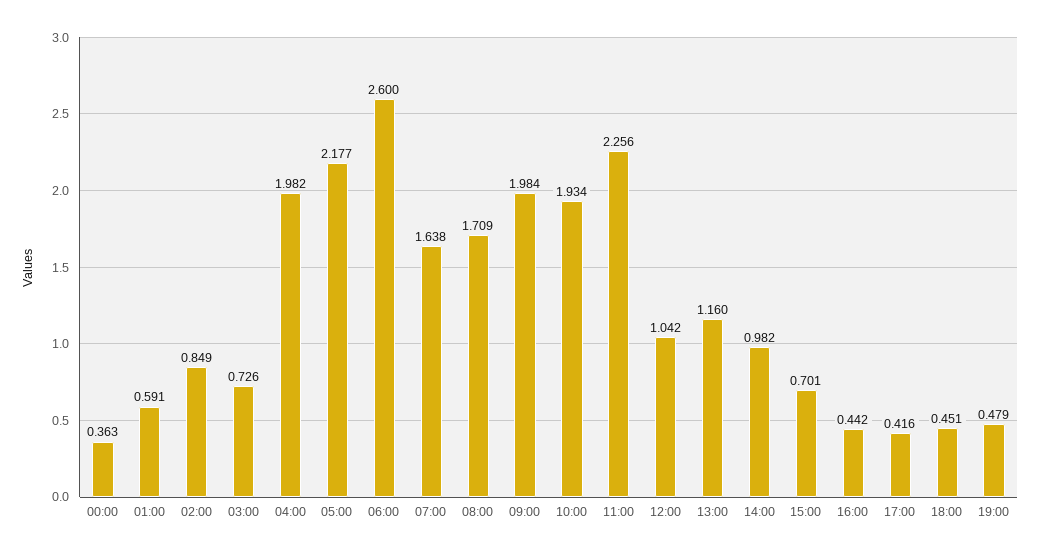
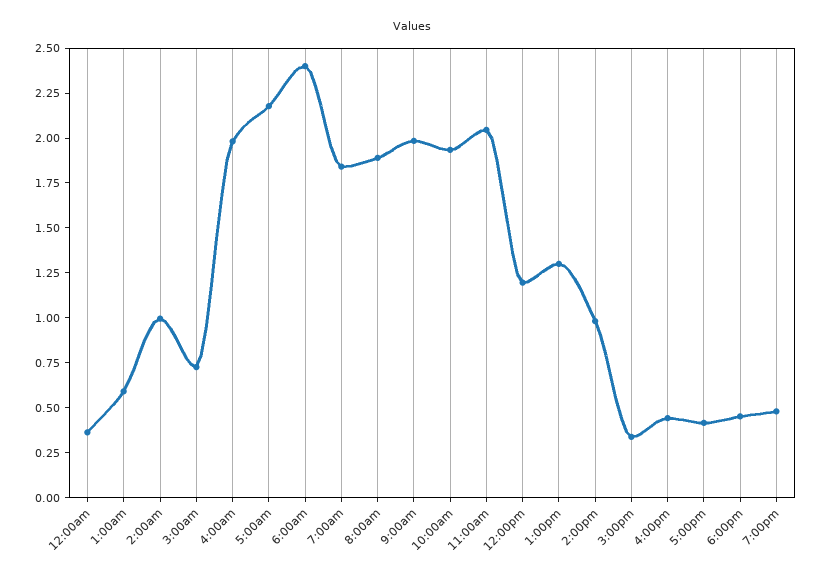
  {
    "00:00": 0.363,
    "01:00": 0.591,
-   "02:00": 0.849,
+   "02:00": 1,
    "03:00": 0.726,
    "04:00": 1.982,
    "05:00": 2.177,
-   "06:00": 2.6,
+   "06:00": 2.4,
-   "07:00": 1.638,
+   "07:00": 1.85,
-   "08:00": 1.709,
+   "08:00": 1.9,
    "09:00": 1.984,
    "10:00": 1.934,
-   "11:00": 2.256,
+   "11:00": 2.05,
-   "12:00": 1.042,
+   "12:00": 1.2,
-   "13:00": 1.16,
+   "13:00": 1.3,
    "14:00": 0.982,
-   "15:00": 0.701,
+   "15:00": 0.35,
    "16:00": 0.442,
    "17:00": 0.416,
    "18:00": 0.451,
    "19:00": 0.479
  }

